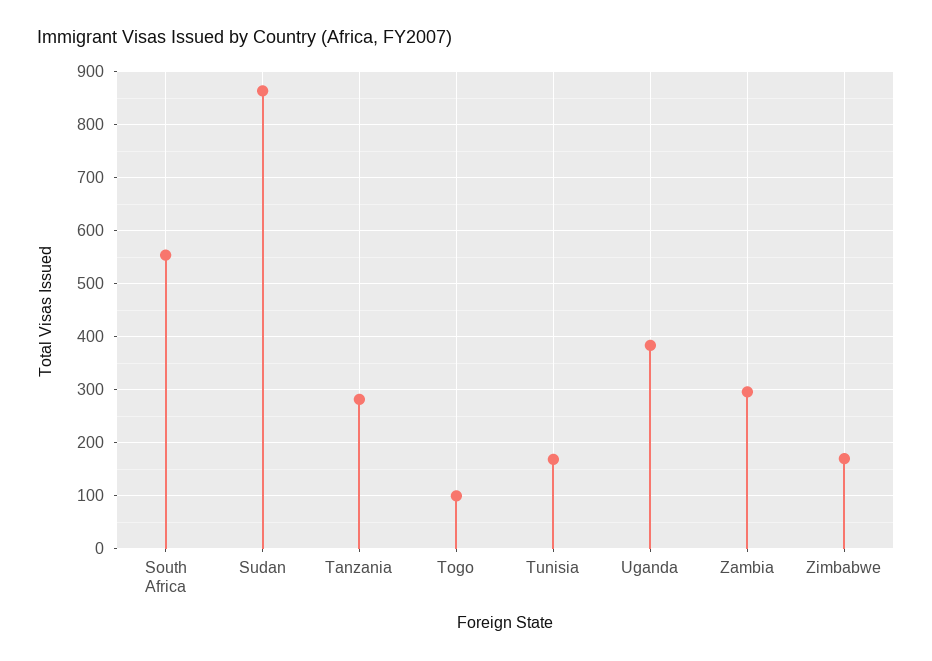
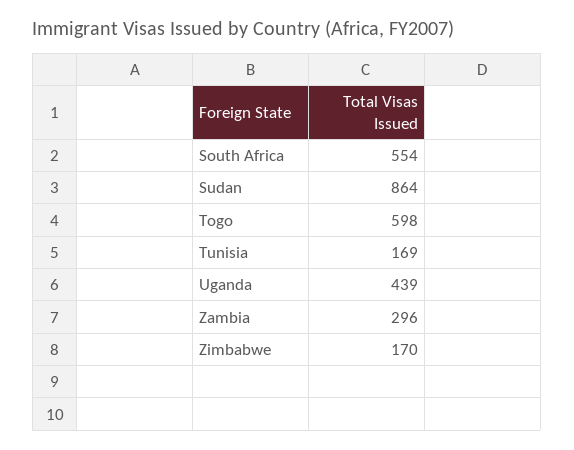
  {
    "South Africa": 554,
    "Sudan": 864,
-   "Tanzania": 280,
-   "Togo": 100,
+   "Togo": 598,
    "Tunisia": 169,
-   "Uganda": 380,
+   "Uganda": 439,
    "Zambia": 296,
    "Zimbabwe": 170
  }

